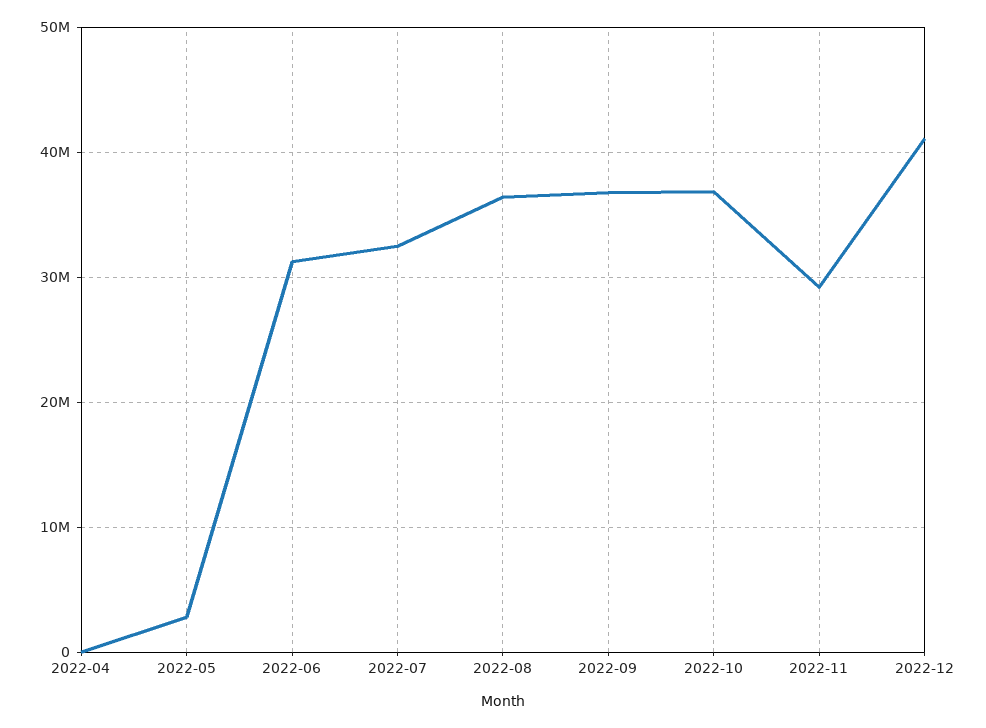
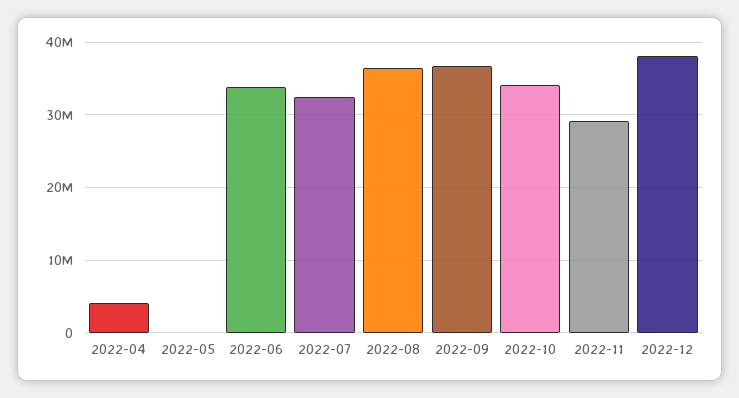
  {
-   "2022-04": 0,
+   "2022-04": 4000000,
-   "2022-05": 3000000,
+   "2022-05": 0,
-   "2022-06": 31000000,
+   "2022-06": 34000000,
    "2022-07": 32000000,
    "2022-08": 36000000,
    "2022-09": 37000000,
-   "2022-10": 37000000,
+   "2022-10": 34000000,
    "2022-11": 29000000,
-   "2022-12": 41000000
+   "2022-12": 38000000
  }

